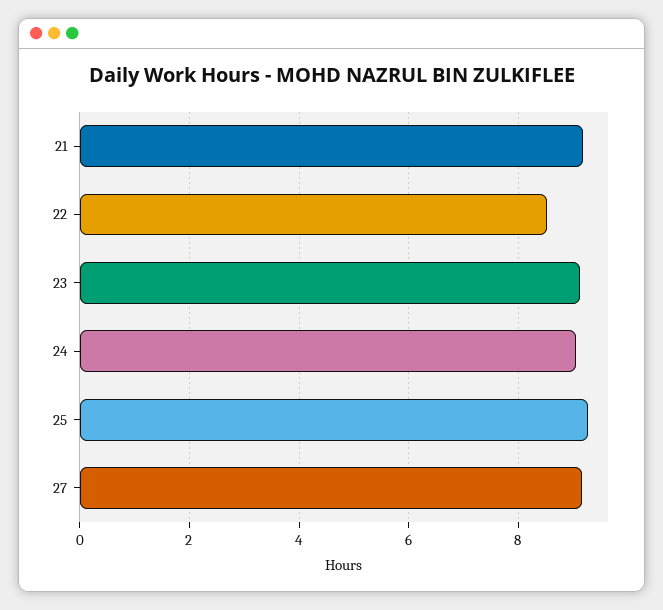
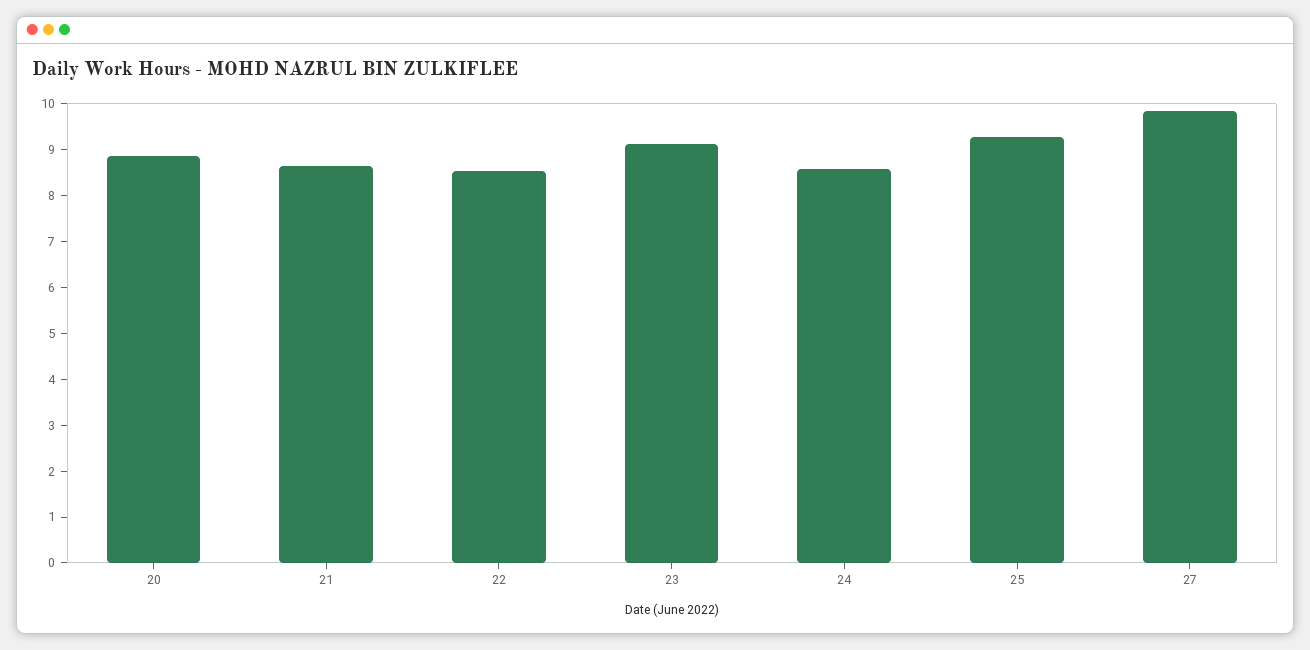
  {
-   "21": 9.2,
+   "21": 8.6,
    "22": 8.6,
    "23": 9.2,
-   "24": 9,
+   "24": 8.6,
    "25": 9.2,
-   "27": 9.2
+   "27": 9.8,
+   "20": 8.8
  }

